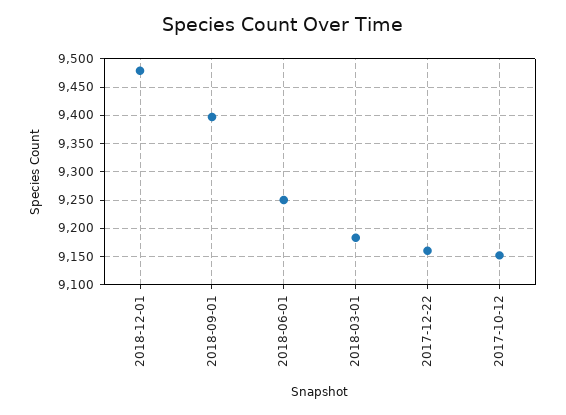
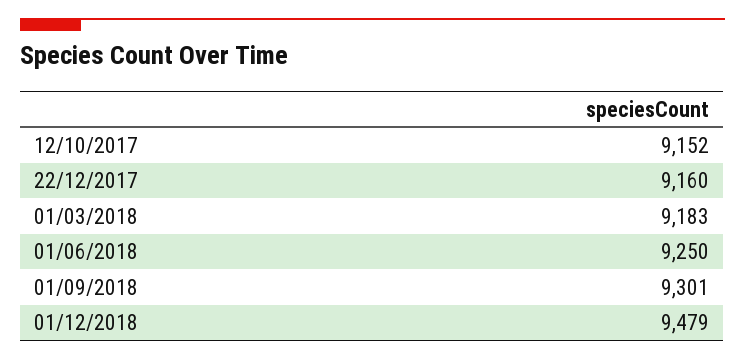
  {
    "2018-12-01": 9479,
-   "2018-09-01": 9400,
+   "2018-09-01": 9301,
    "2018-06-01": 9250,
    "2018-03-01": 9183,
    "2017-12-22": 9160,
    "2017-10-12": 9152
  }

